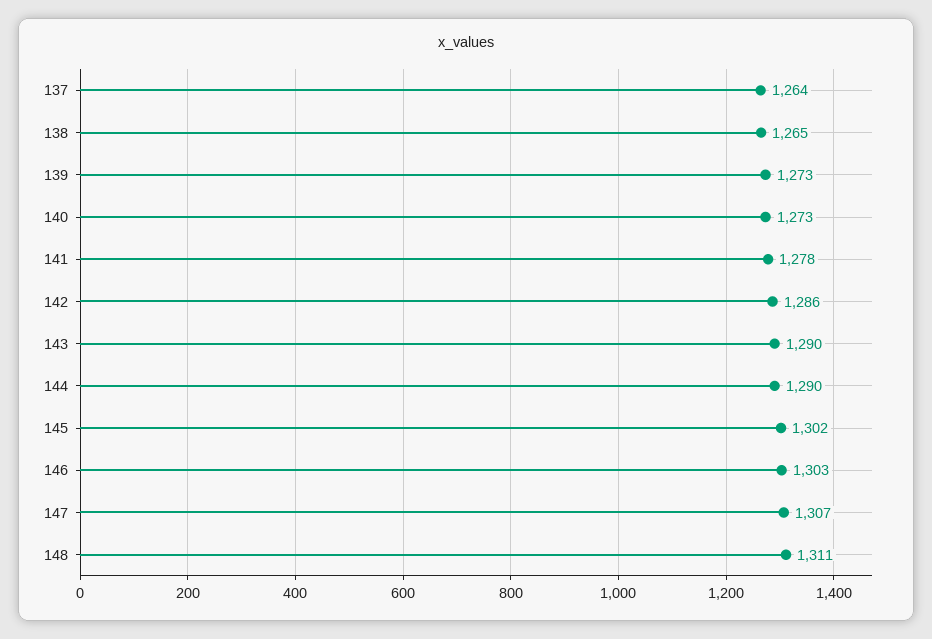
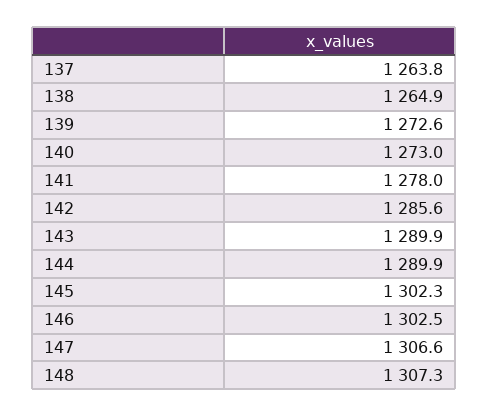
  {
    "137": 1263.8,
    "138": 1264.9,
    "139": 1272.6,
    "140": 1273,
    "141": 1278,
    "142": 1285.6,
    "143": 1289.9,
    "144": 1289.9,
    "145": 1302.3,
    "146": 1302.5,
    "147": 1306.6,
-   "148": 1311
+   "148": 1307.3
  }

